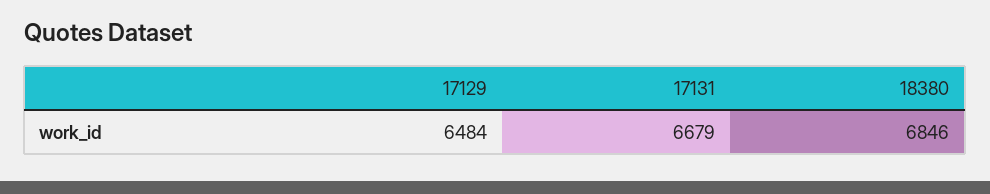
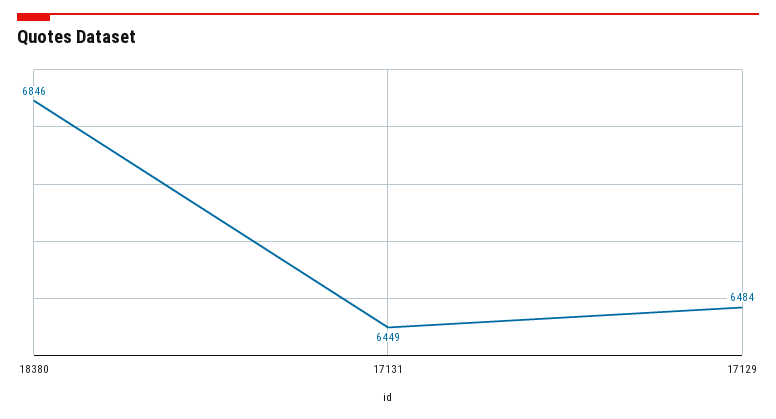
  {
    "17129": 6484,
-   "17131": 6679,
+   "17131": 6449,
    "18380": 6846
  }

